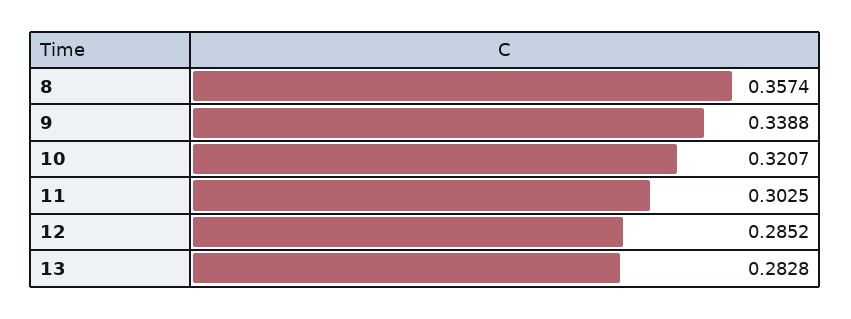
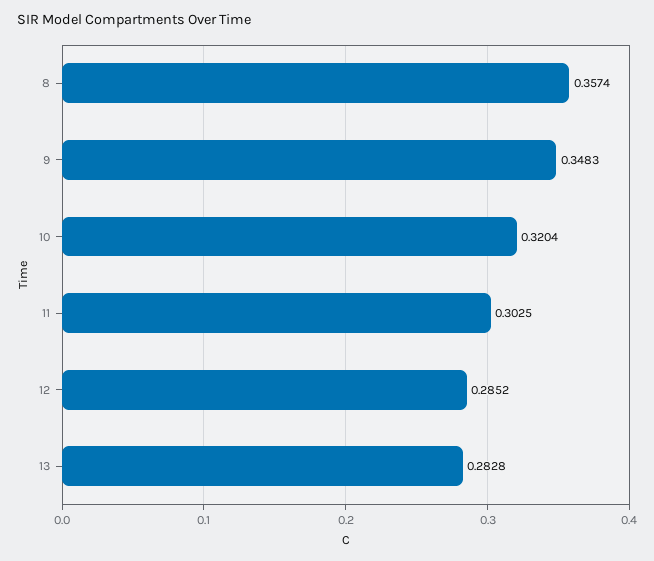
  {
    "8": 0.3574,
-   "9": 0.3388,
+   "9": 0.3483,
-   "10": 0.3207,
+   "10": 0.3204,
    "11": 0.3025,
    "12": 0.2852,
    "13": 0.2828
  }

